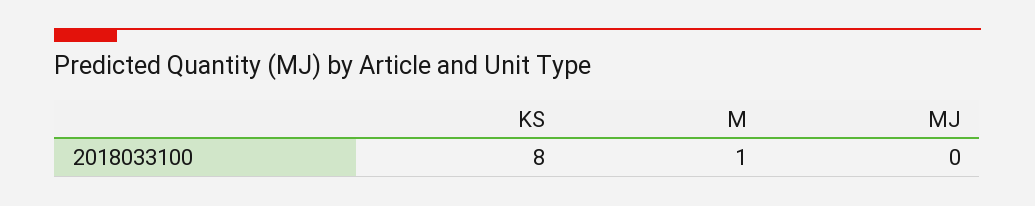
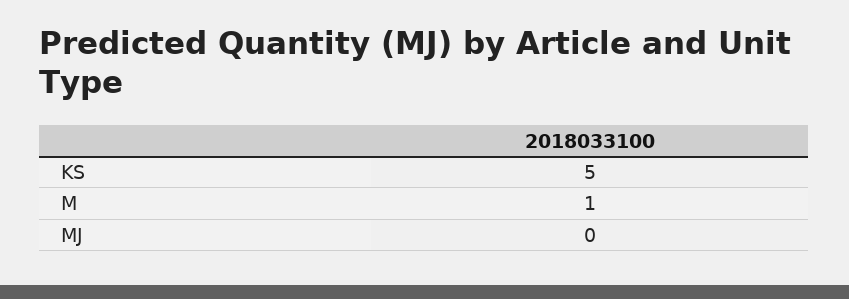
  {
-   "KS": 8,
+   "KS": 5,
    "M": 1,
    "MJ": 0
  }

